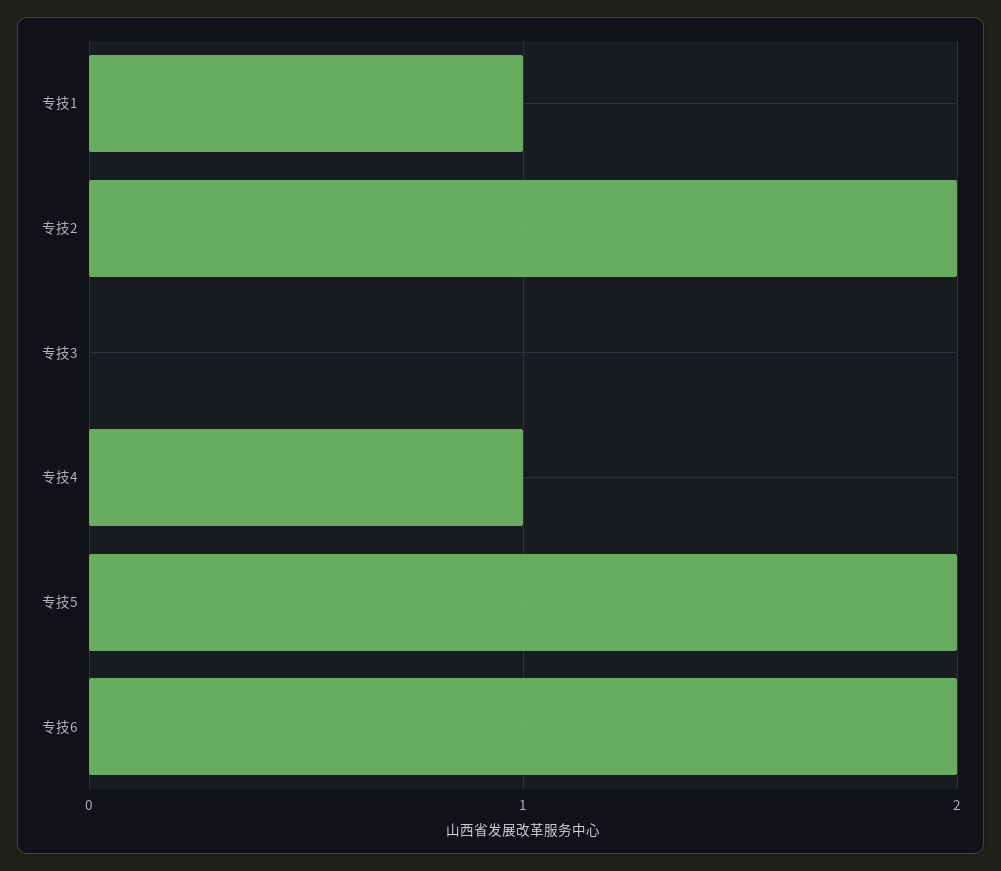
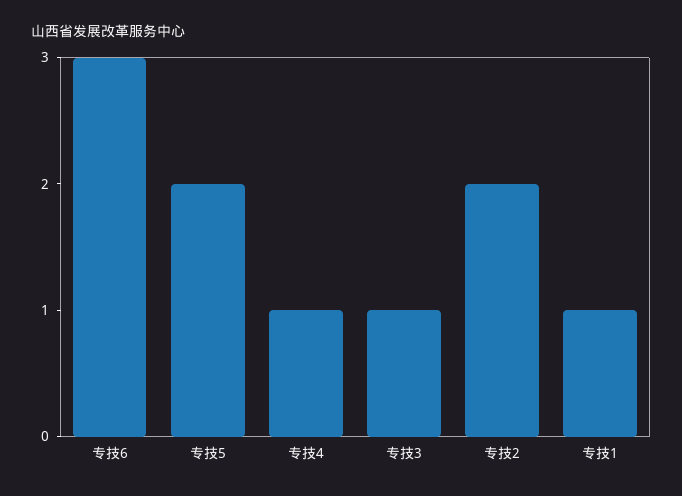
  {
    "专技1": 1,
    "专技2": 2,
-   "专技3": 0,
+   "专技3": 1,
    "专技4": 1,
    "专技5": 2,
-   "专技6": 2
+   "专技6": 3
  }

